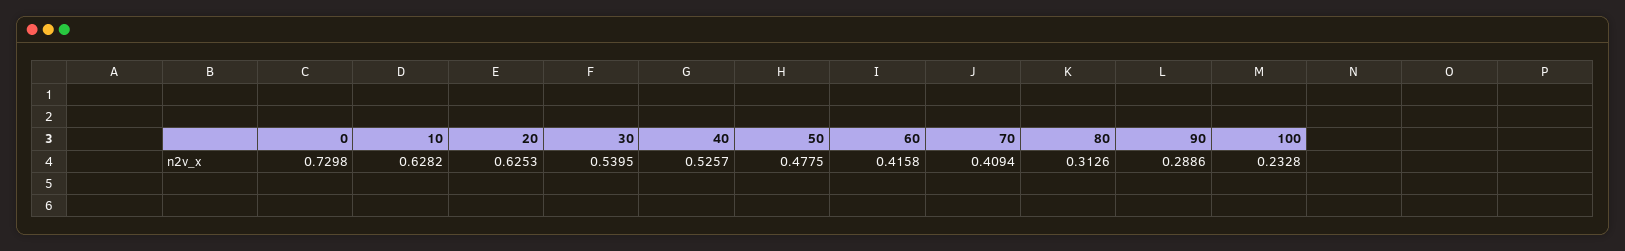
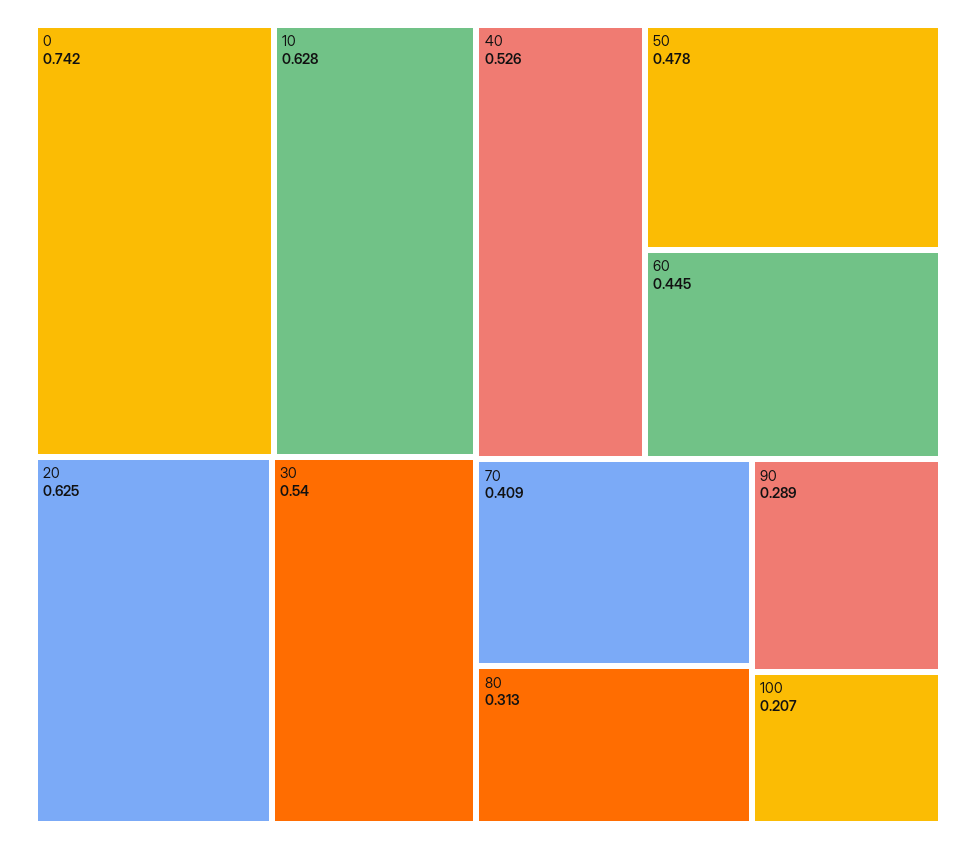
  {
-   "0": 0.7298,
+   "0": 0.742,
    "10": 0.6282,
    "20": 0.6253,
    "30": 0.5395,
    "40": 0.5257,
    "50": 0.4775,
-   "60": 0.4158,
+   "60": 0.445,
    "70": 0.4094,
    "80": 0.3126,
    "90": 0.2886,
-   "100": 0.2328
+   "100": 0.207
  }

